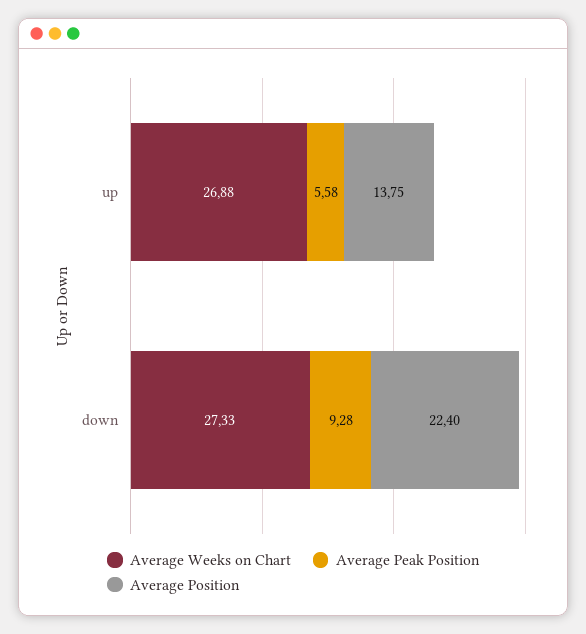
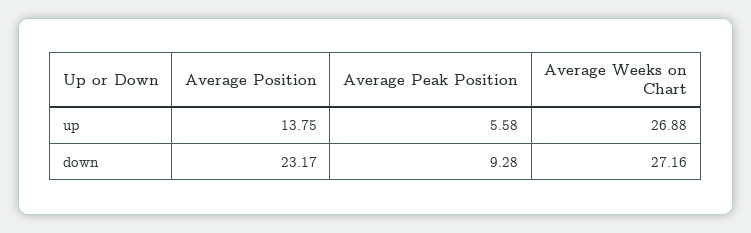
  {
    "Average Weeks on Chart": {
      "up": 26.88,
-     "down": 27.33
+     "down": 27.16
    },
    "Average Peak Position": {
      "up": 5.58,
      "down": 9.28
    },
    "Average Position": {
      "up": 13.75,
-     "down": 22.4
+     "down": 23.17
    }
  }

